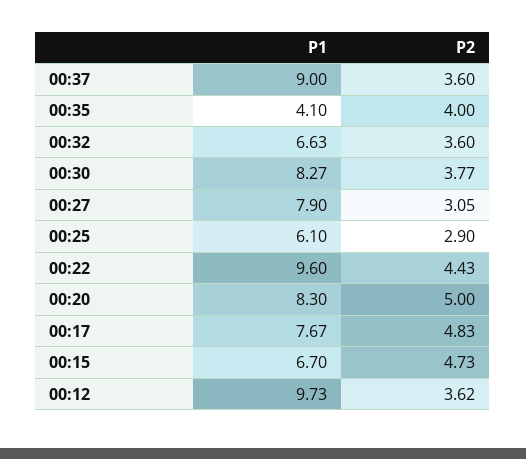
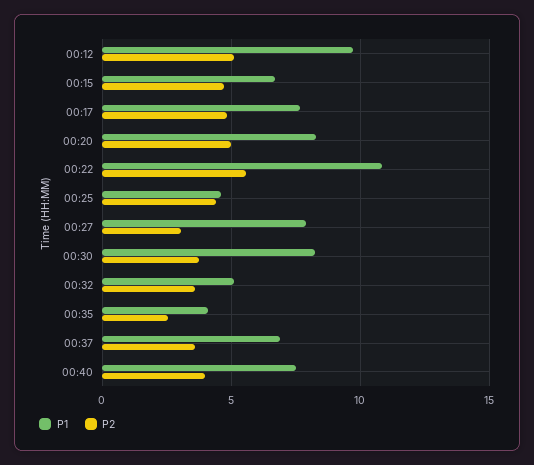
  {
    "P1": {
-     "00:37": 9,
+     "00:37": 7,
      "00:35": 4.1,
-     "00:32": 6.63,
+     "00:32": 5,
      "00:30": 8.27,
      "00:27": 7.9,
-     "00:25": 6.1,
+     "00:25": 4.5,
-     "00:22": 9.6,
+     "00:22": 11,
      "00:20": 8.3,
      "00:17": 7.67,
      "00:15": 6.7,
-     "00:12": 9.73
+     "00:12": 9.73,
+     "00:40": 7.5
    },
    "P2": {
      "00:37": 3.6,
-     "00:35": 4,
+     "00:35": 2.5,
      "00:32": 3.6,
      "00:30": 3.77,
      "00:27": 3.05,
-     "00:25": 2.9,
+     "00:25": 4.5,
-     "00:22": 4.43,
+     "00:22": 5.5,
      "00:20": 5,
      "00:17": 4.83,
      "00:15": 4.73,
-     "00:12": 3.62
+     "00:12": 5,
+     "00:40": 4
    }
  }

